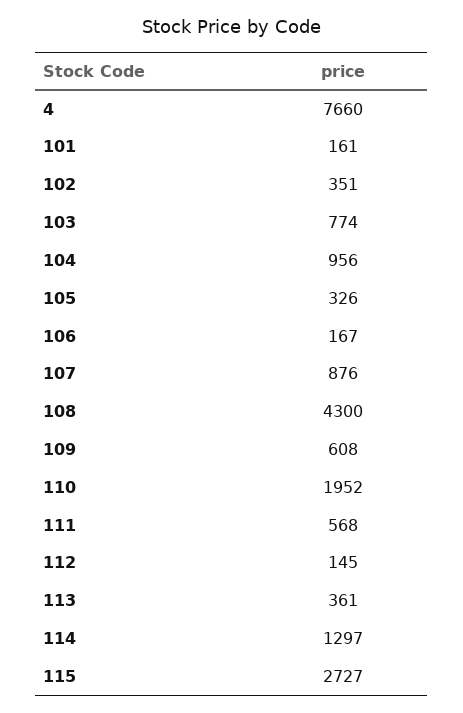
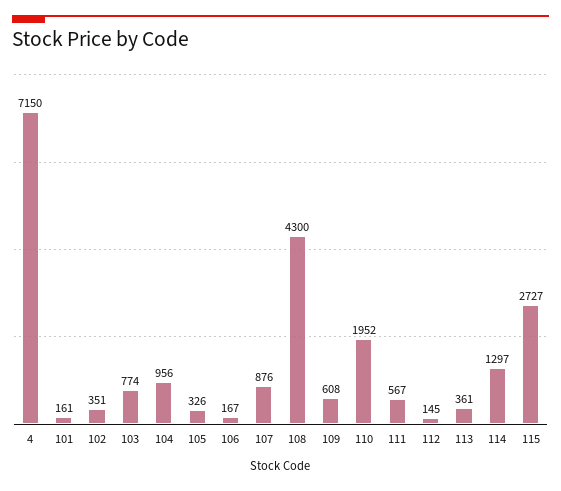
  {
-   "4": 7660,
+   "4": 7150,
    "101": 161,
    "102": 351,
    "103": 774,
    "104": 956,
    "105": 326,
    "106": 167,
    "107": 876,
    "108": 4300,
    "109": 608,
    "110": 1952,
-   "111": 568,
+   "111": 567,
    "112": 145,
    "113": 361,
    "114": 1297,
    "115": 2727
  }

